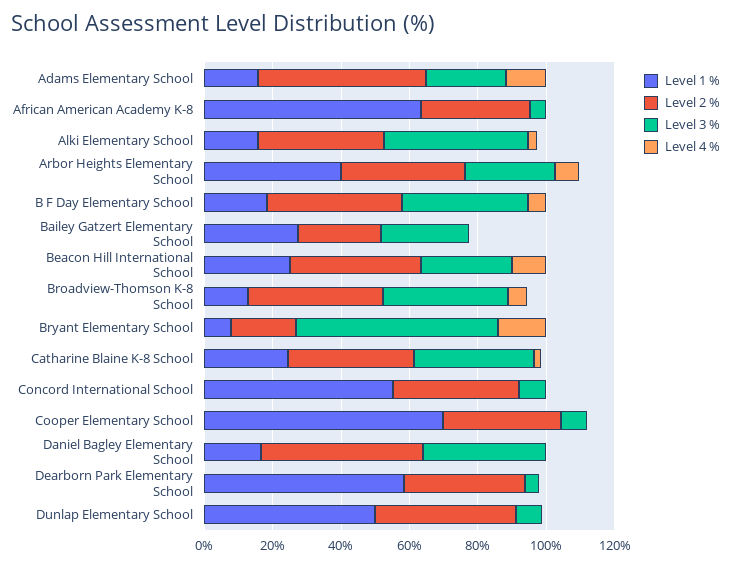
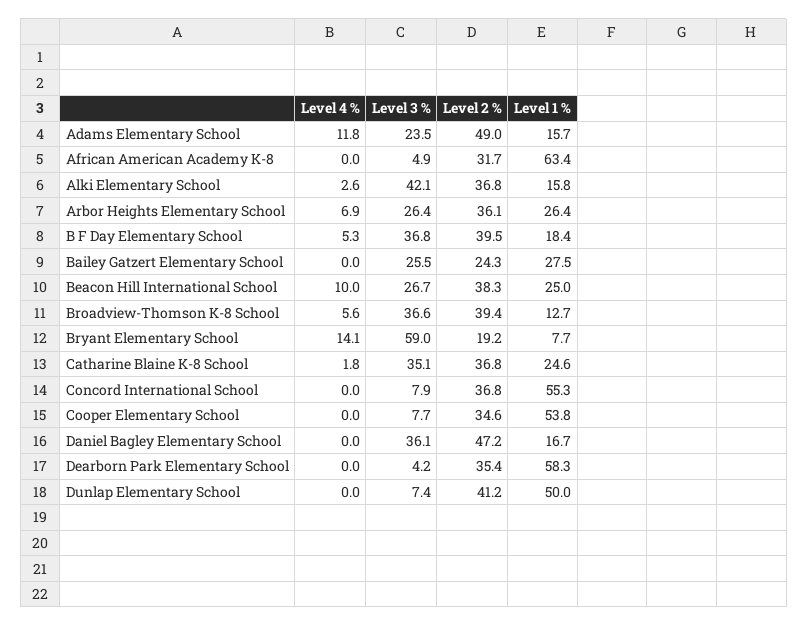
  {
    "Level 1 %": {
      "Adams Elementary School": 15.7,
      "African American Academy K-8": 63.4,
      "Alki Elementary School": 15.8,
-     "Arbor Heights Elementary School": 40,
+     "Arbor Heights Elementary School": 26.4,
      "B F Day Elementary School": 18.4,
      "Bailey Gatzert Elementary School": 27.5,
      "Beacon Hill International School": 25,
      "Broadview-Thomson K-8 School": 12.7,
      "Bryant Elementary School": 7.7,
      "Catharine Blaine K-8 School": 24.6,
      "Concord International School": 55.3,
-     "Cooper Elementary School": 70,
+     "Cooper Elementary School": 53.8,
      "Daniel Bagley Elementary School": 16.7,
      "Dearborn Park Elementary School": 58.3,
      "Dunlap Elementary School": 50
    },
    "Level 2 %": {
      "Adams Elementary School": 49,
      "African American Academy K-8": 31.7,
      "Alki Elementary School": 36.8,
      "Arbor Heights Elementary School": 36.1,
      "B F Day Elementary School": 39.5,
      "Bailey Gatzert Elementary School": 24.3,
      "Beacon Hill International School": 38.3,
      "Broadview-Thomson K-8 School": 39.4,
      "Bryant Elementary School": 19.2,
      "Catharine Blaine K-8 School": 36.8,
      "Concord International School": 36.8,
      "Cooper Elementary School": 34.6,
      "Daniel Bagley Elementary School": 47.2,
      "Dearborn Park Elementary School": 35.4,
      "Dunlap Elementary School": 41.2
    },
    "Level 3 %": {
      "Adams Elementary School": 23.5,
      "African American Academy K-8": 4.9,
      "Alki Elementary School": 42.1,
      "Arbor Heights Elementary School": 26.4,
      "B F Day Elementary School": 36.8,
      "Bailey Gatzert Elementary School": 25.5,
      "Beacon Hill International School": 26.7,
      "Broadview-Thomson K-8 School": 36.6,
      "Bryant Elementary School": 59,
      "Catharine Blaine K-8 School": 35.1,
      "Concord International School": 7.9,
      "Cooper Elementary School": 7.7,
      "Daniel Bagley Elementary School": 36.1,
      "Dearborn Park Elementary School": 4.2,
      "Dunlap Elementary School": 7.4
    },
    "Level 4 %": {
      "Adams Elementary School": 11.8,
      "African American Academy K-8": 0,
      "Alki Elementary School": 2.6,
      "Arbor Heights Elementary School": 6.9,
      "B F Day Elementary School": 5.3,
      "Bailey Gatzert Elementary School": 0,
      "Beacon Hill International School": 10,
      "Broadview-Thomson K-8 School": 5.6,
      "Bryant Elementary School": 14.1,
      "Catharine Blaine K-8 School": 1.8,
      "Concord International School": 0,
      "Cooper Elementary School": 0,
      "Daniel Bagley Elementary School": 0,
      "Dearborn Park Elementary School": 0,
      "Dunlap Elementary School": 0
    }
  }

